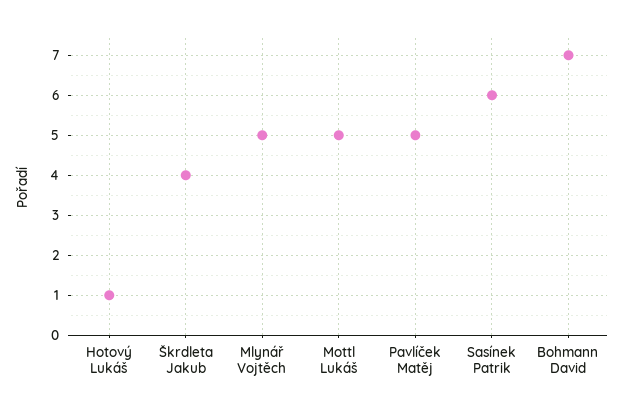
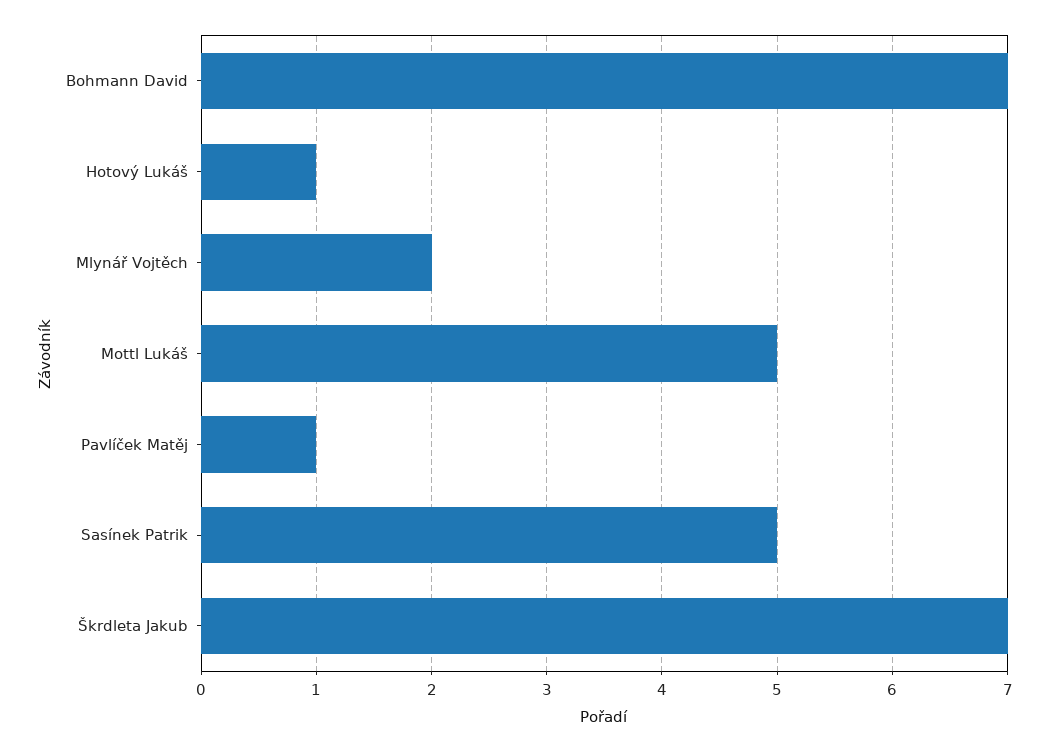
  {
    "Hotový Lukáš": 1,
-   "Škrdleta Jakub": 4,
+   "Škrdleta Jakub": 7,
-   "Mlynář Vojtěch": 5,
+   "Mlynář Vojtěch": 2,
    "Mottl Lukáš": 5,
-   "Pavlíček Matěj": 5,
+   "Pavlíček Matěj": 1,
-   "Sasínek Patrik": 6,
+   "Sasínek Patrik": 5,
    "Bohmann David": 7
  }

